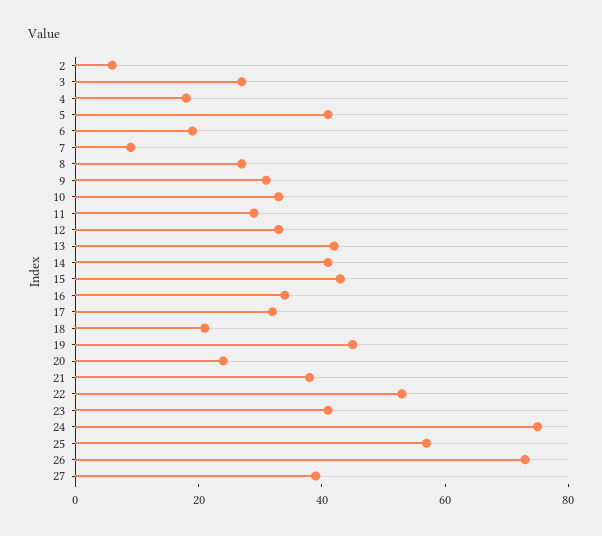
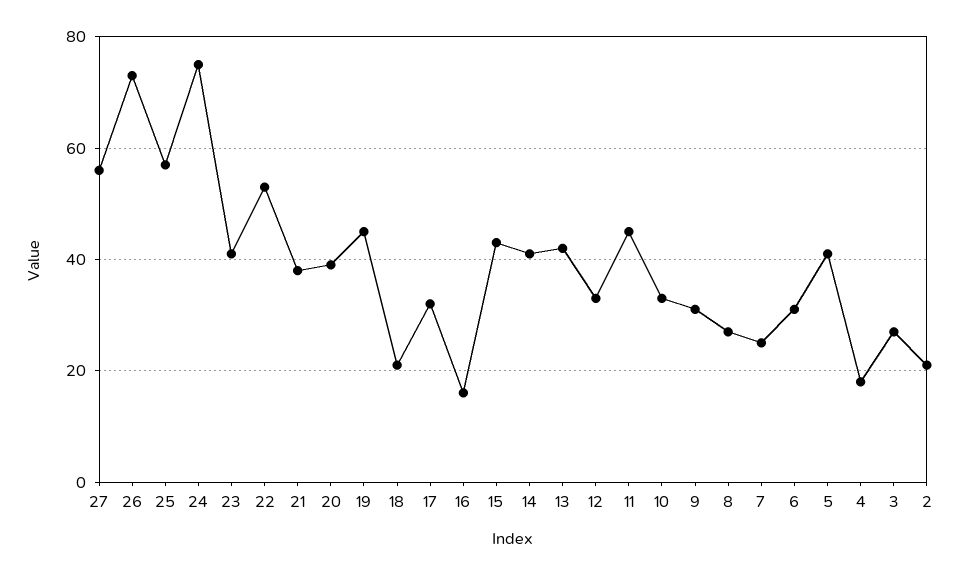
  {
-   "2": 5,
+   "2": 20,
    "3": 25,
    "4": 20,
    "5": 40,
-   "6": 20,
+   "6": 30,
-   "7": 10,
+   "7": 25,
    "8": 25,
    "9": 30,
    "10": 35,
-   "11": 30,
+   "11": 45,
    "12": 35,
    "13": 40,
    "14": 40,
    "15": 45,
-   "16": 35,
+   "16": 15,
    "17": 30,
    "18": 20,
    "19": 45,
-   "20": 25,
+   "20": 40,
    "21": 40,
    "22": 55,
    "23": 40,
    "24": 75,
    "25": 55,
    "26": 75,
-   "27": 40
+   "27": 55
  }

